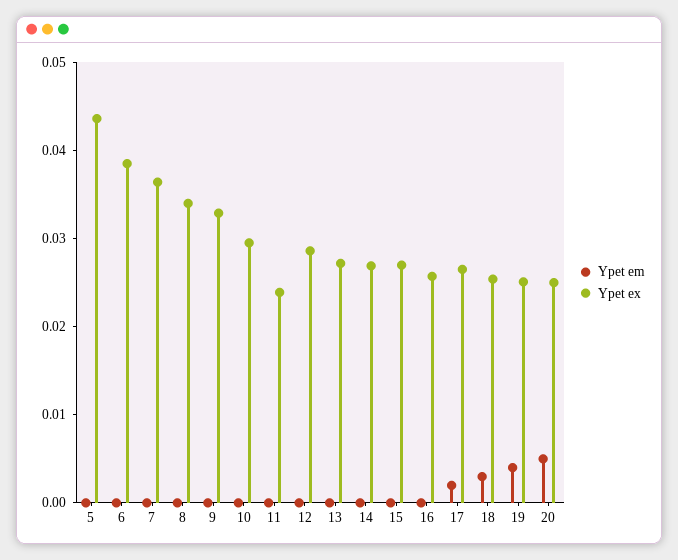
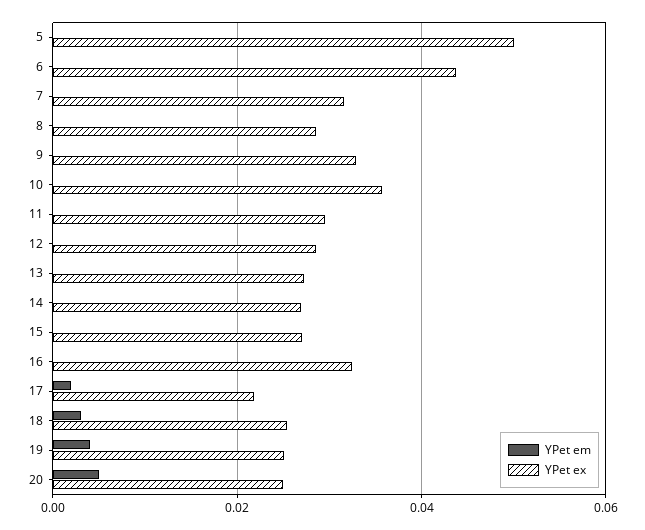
  {
    "Ypet em": {
      "5": 0,
      "6": 0,
      "7": 0,
      "8": 0,
      "9": 0,
      "10": 0,
      "11": 0,
      "12": 0,
      "13": 0,
      "14": 0,
      "15": 0,
      "16": 0,
      "17": 0.002,
      "18": 0.004,
      "19": 0.004,
      "20": 0.006
    },
    "Ypet ex": {
-     "5": 0.044,
+     "5": 0.05,
-     "6": 0.038,
+     "6": 0.044,
-     "7": 0.036,
+     "7": 0.032,
-     "8": 0.034,
+     "8": 0.028,
      "9": 0.032,
-     "10": 0.03,
+     "10": 0.036,
-     "11": 0.024,
+     "11": 0.03,
      "12": 0.028,
      "13": 0.028,
      "14": 0.026,
      "15": 0.028,
-     "16": 0.026,
+     "16": 0.032,
-     "17": 0.026,
+     "17": 0.022,
      "18": 0.026,
      "19": 0.026,
      "20": 0.026
    }
  }

